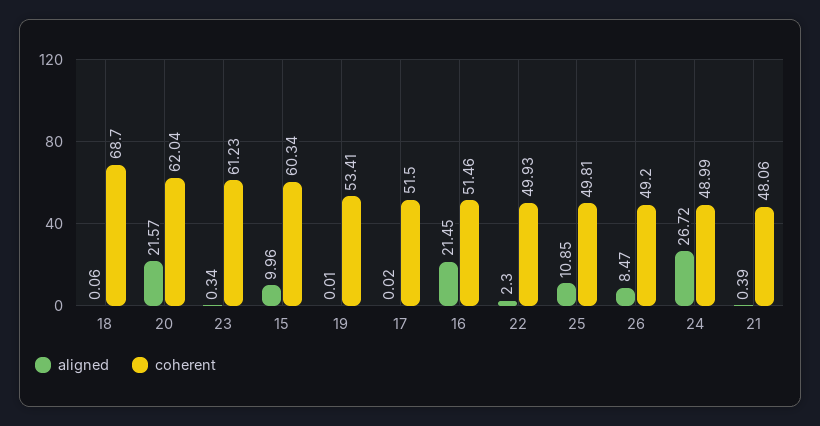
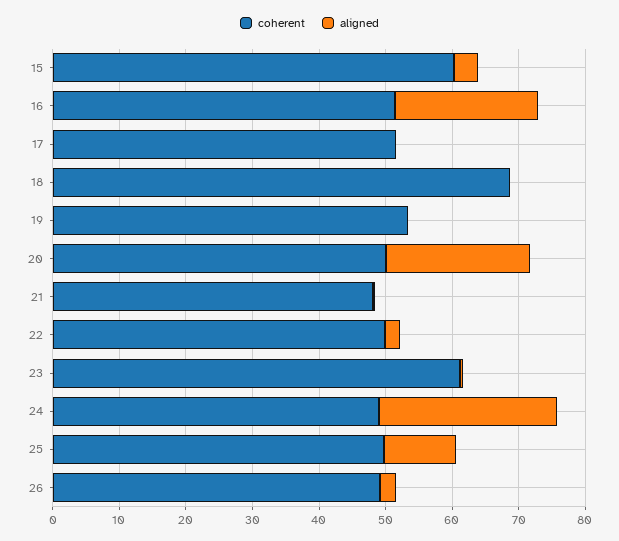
  {
    "aligned": {
      "18": 0.06,
      "20": 21.57,
      "23": 0.34,
-     "15": 9.96,
+     "15": 4,
      "19": 0.01,
      "17": 0.02,
      "16": 21.45,
      "22": 2.3,
      "25": 10.85,
-     "26": 8.47,
+     "26": 2,
      "24": 26.72,
      "21": 0.39
    },
    "coherent": {
      "18": 68.7,
-     "20": 62.04,
+     "20": 50,
      "23": 61.23,
      "15": 60.34,
      "19": 53.41,
      "17": 51.5,
      "16": 51.46,
      "22": 49.93,
      "25": 49.81,
      "26": 49.2,
      "24": 48.99,
      "21": 48.06
    }
  }

